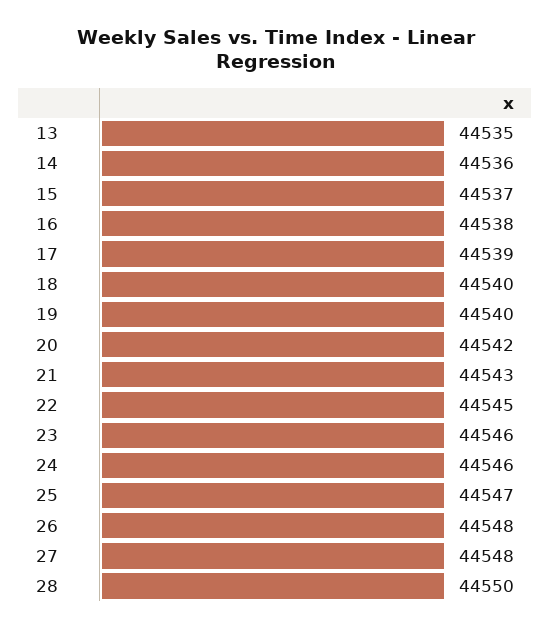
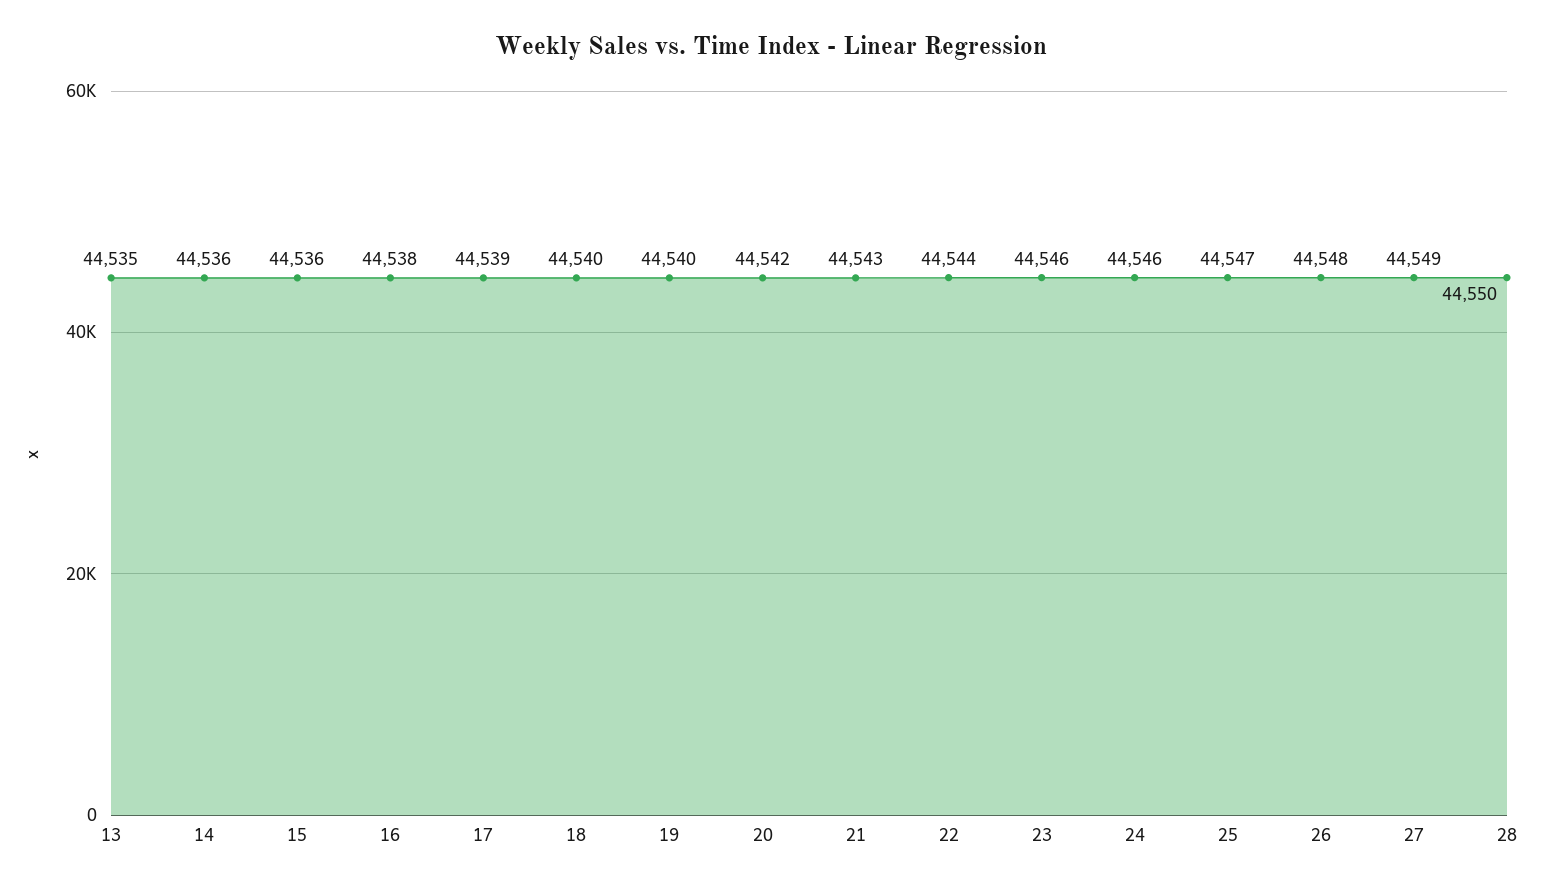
  {
    "13": 44535,
    "14": 44536,
-   "15": 44537,
+   "15": 44536,
    "16": 44538,
    "17": 44539,
    "18": 44540,
    "19": 44540,
    "20": 44542,
    "21": 44543,
-   "22": 44545,
+   "22": 44544,
    "23": 44546,
    "24": 44546,
    "25": 44547,
    "26": 44548,
-   "27": 44548,
+   "27": 44549,
    "28": 44550
  }

